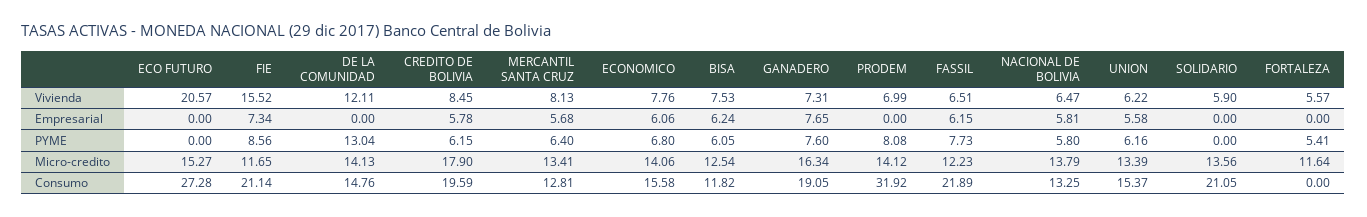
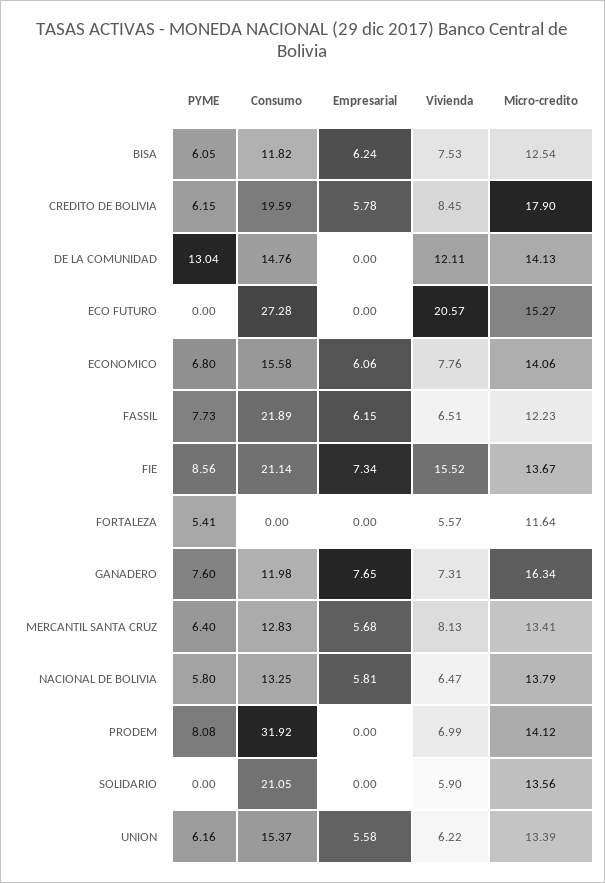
  {
    "ECO FUTURO": {
      "Vivienda": 20.57,
      "Empresarial": 0,
      "PYME": 0,
      "Micro-credito": 15.27,
      "Consumo": 27.28
    },
    "FIE": {
      "Vivienda": 15.52,
      "Empresarial": 7.34,
      "PYME": 8.56,
-     "Micro-credito": 11.65,
+     "Micro-credito": 13.67,
      "Consumo": 21.14
    },
    "DE LA COMUNIDAD": {
      "Vivienda": 12.11,
      "Empresarial": 0,
      "PYME": 13.04,
      "Micro-credito": 14.13,
      "Consumo": 14.76
    },
    "CREDITO DE BOLIVIA": {
      "Vivienda": 8.45,
      "Empresarial": 5.78,
      "PYME": 6.15,
      "Micro-credito": 17.9,
      "Consumo": 19.59
    },
    "MERCANTIL SANTA CRUZ": {
      "Vivienda": 8.13,
      "Empresarial": 5.68,
      "PYME": 6.4,
      "Micro-credito": 13.41,
-     "Consumo": 12.81
+     "Consumo": 12.83
    },
    "ECONOMICO": {
      "Vivienda": 7.76,
      "Empresarial": 6.06,
      "PYME": 6.8,
      "Micro-credito": 14.06,
      "Consumo": 15.58
    },
    "BISA": {
      "Vivienda": 7.53,
      "Empresarial": 6.24,
      "PYME": 6.05,
      "Micro-credito": 12.54,
      "Consumo": 11.82
    },
    "GANADERO": {
      "Vivienda": 7.31,
      "Empresarial": 7.65,
      "PYME": 7.6,
      "Micro-credito": 16.34,
-     "Consumo": 19.05
+     "Consumo": 11.98
    },
    "PRODEM": {
      "Vivienda": 6.99,
      "Empresarial": 0,
      "PYME": 8.08,
      "Micro-credito": 14.12,
      "Consumo": 31.92
    },
    "FASSIL": {
      "Vivienda": 6.51,
      "Empresarial": 6.15,
      "PYME": 7.73,
      "Micro-credito": 12.23,
      "Consumo": 21.89
    },
    "NACIONAL DE BOLIVIA": {
      "Vivienda": 6.47,
      "Empresarial": 5.81,
      "PYME": 5.8,
      "Micro-credito": 13.79,
      "Consumo": 13.25
    },
    "UNION": {
      "Vivienda": 6.22,
      "Empresarial": 5.58,
      "PYME": 6.16,
      "Micro-credito": 13.39,
      "Consumo": 15.37
    },
    "SOLIDARIO": {
      "Vivienda": 5.9,
      "Empresarial": 0,
      "PYME": 0,
      "Micro-credito": 13.56,
      "Consumo": 21.05
    },
    "FORTALEZA": {
      "Vivienda": 5.57,
      "Empresarial": 0,
      "PYME": 5.41,
      "Micro-credito": 11.64,
      "Consumo": 0
    }
  }

